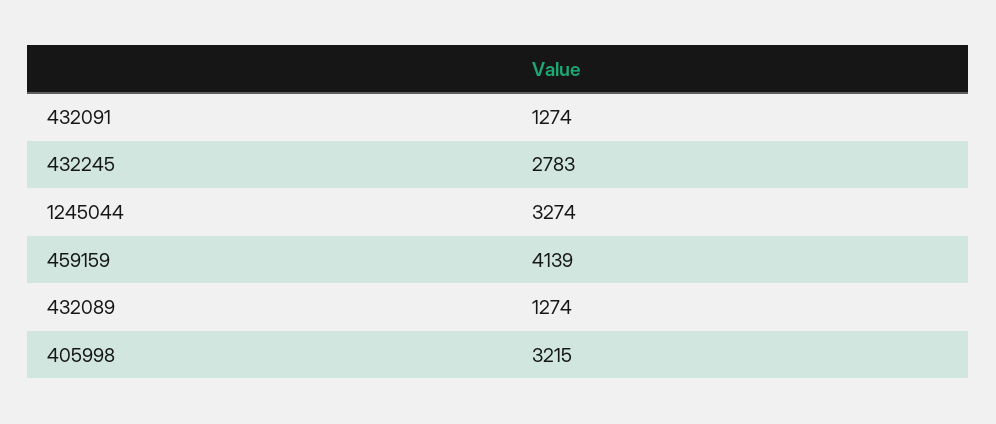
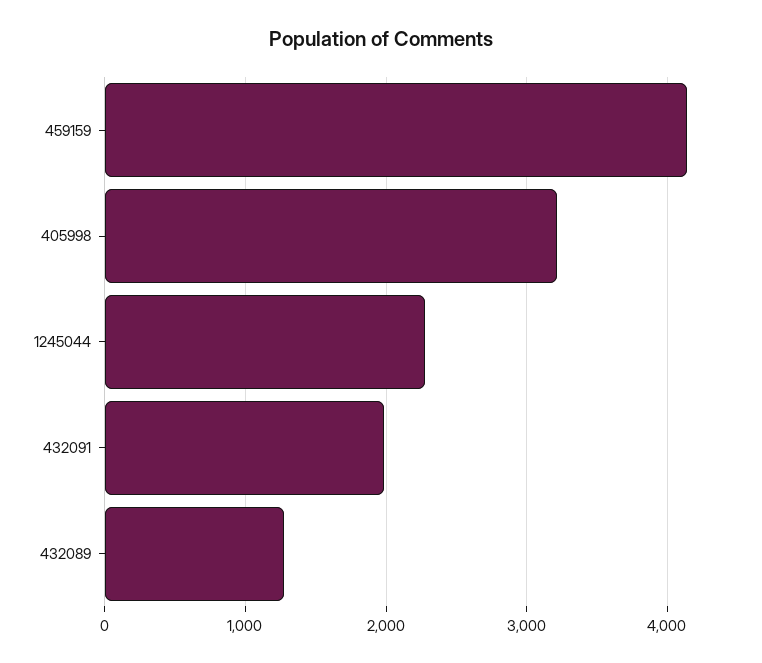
  {
-   "432091": 1274,
+   "432091": 2000,
-   "432245": 2783,
-   "1245044": 3274,
+   "1245044": 2300,
    "459159": 4139,
    "432089": 1274,
    "405998": 3215
  }

